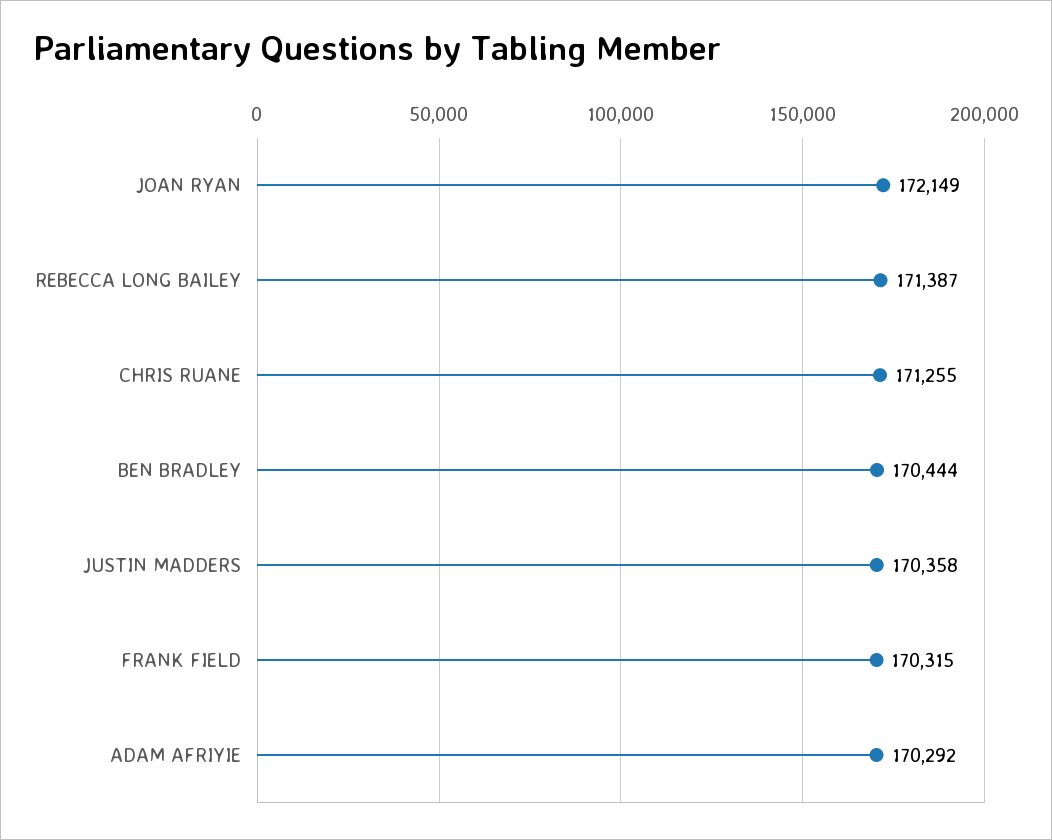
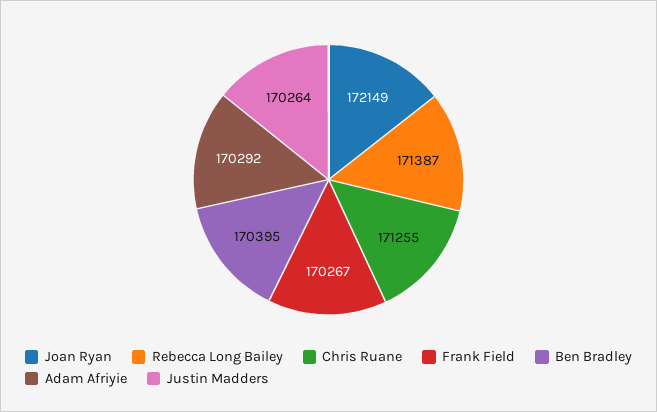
  {
    "JOAN RYAN": 172149,
    "REBECCA LONG BAILEY": 171387,
    "CHRIS RUANE": 171255,
-   "BEN BRADLEY": 170444,
+   "BEN BRADLEY": 170395,
-   "JUSTIN MADDERS": 170358,
+   "JUSTIN MADDERS": 170264,
-   "FRANK FIELD": 170315,
+   "FRANK FIELD": 170267,
    "ADAM AFRIYIE": 170292
  }

